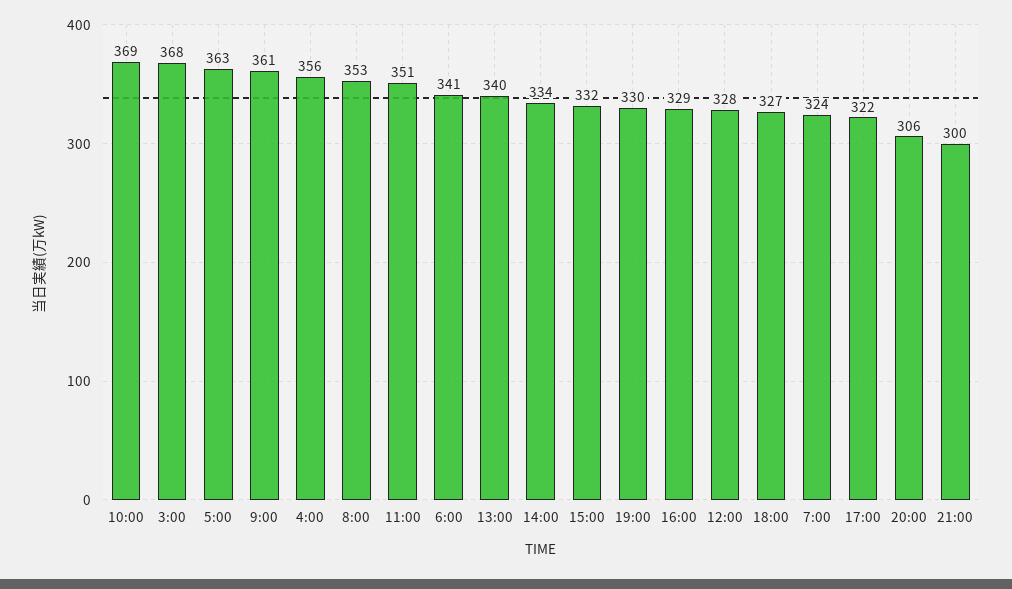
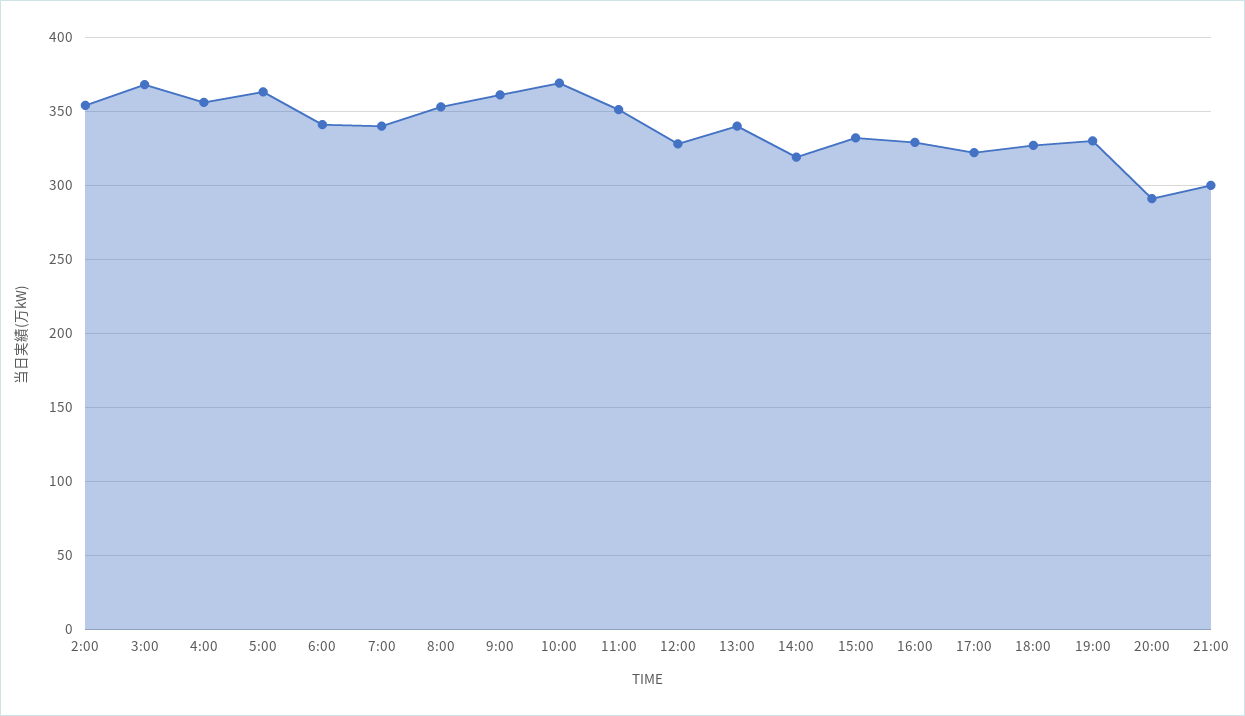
  {
    "10:00": 369,
    "3:00": 368,
    "5:00": 363,
    "9:00": 361,
    "4:00": 356,
    "8:00": 353,
    "11:00": 351,
    "6:00": 341,
    "13:00": 340,
-   "14:00": 334,
+   "14:00": 320,
    "15:00": 332,
    "19:00": 330,
    "16:00": 329,
    "12:00": 328,
    "18:00": 327,
-   "7:00": 324,
+   "7:00": 340,
    "17:00": 322,
-   "20:00": 306,
+   "20:00": 290,
-   "21:00": 300
+   "21:00": 300,
+   "2:00": 355
  }

